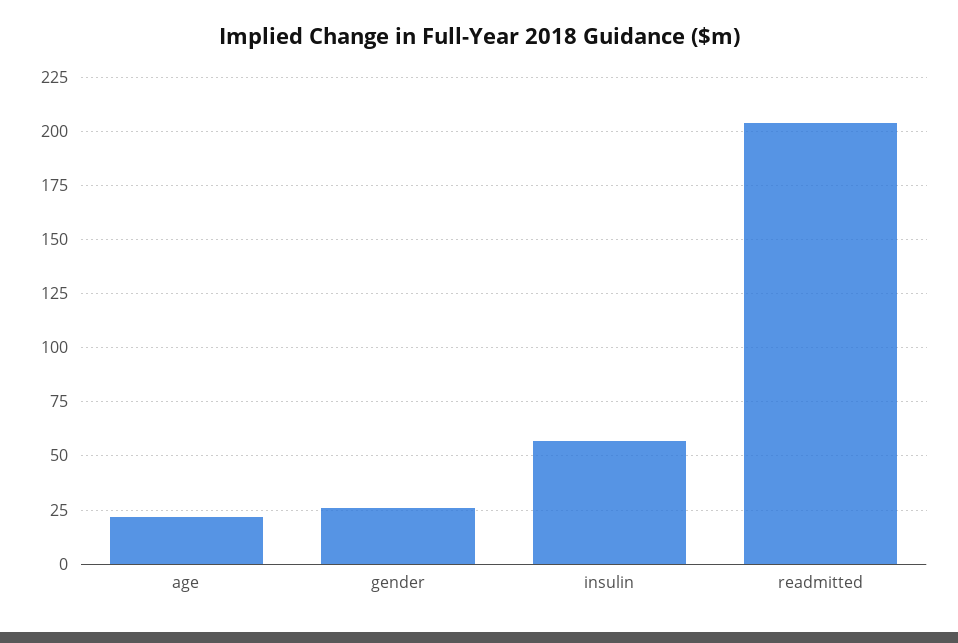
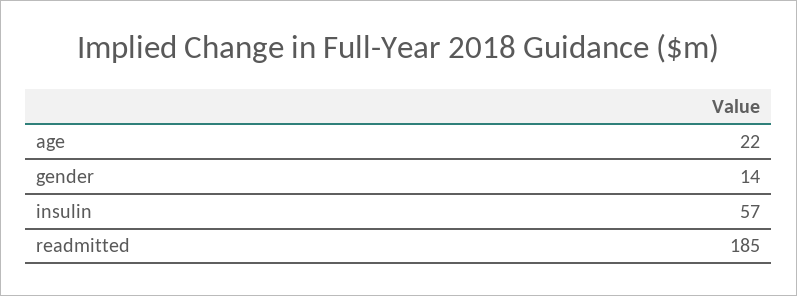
  {
    "age": 22,
-   "gender": 25,
+   "gender": 14,
    "insulin": 57,
-   "readmitted": 205
+   "readmitted": 185
  }

